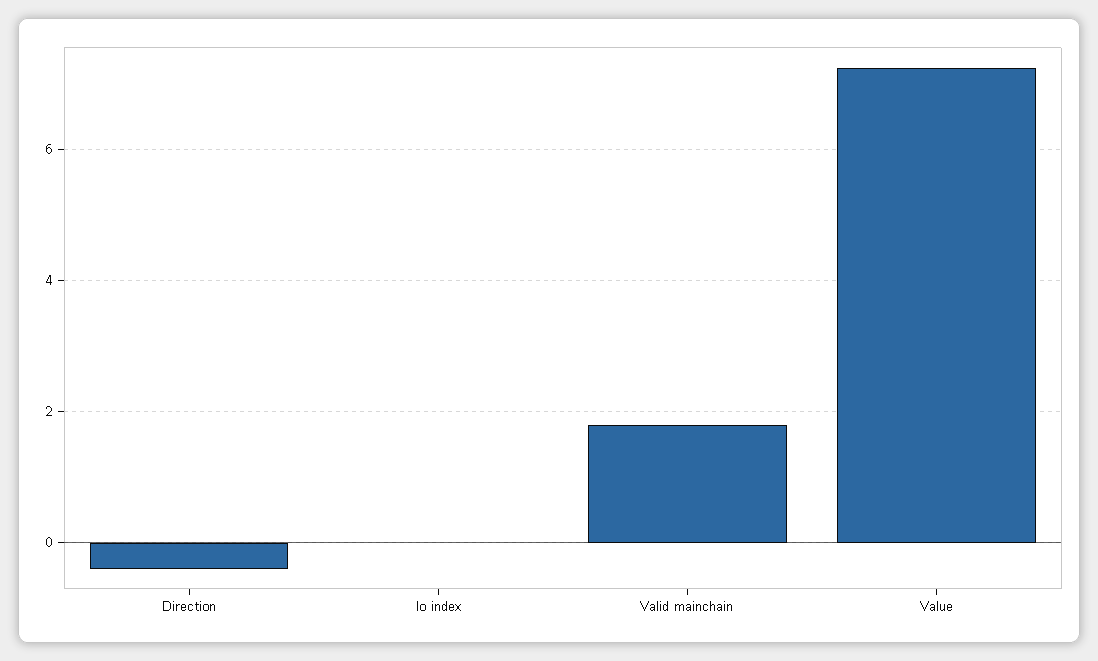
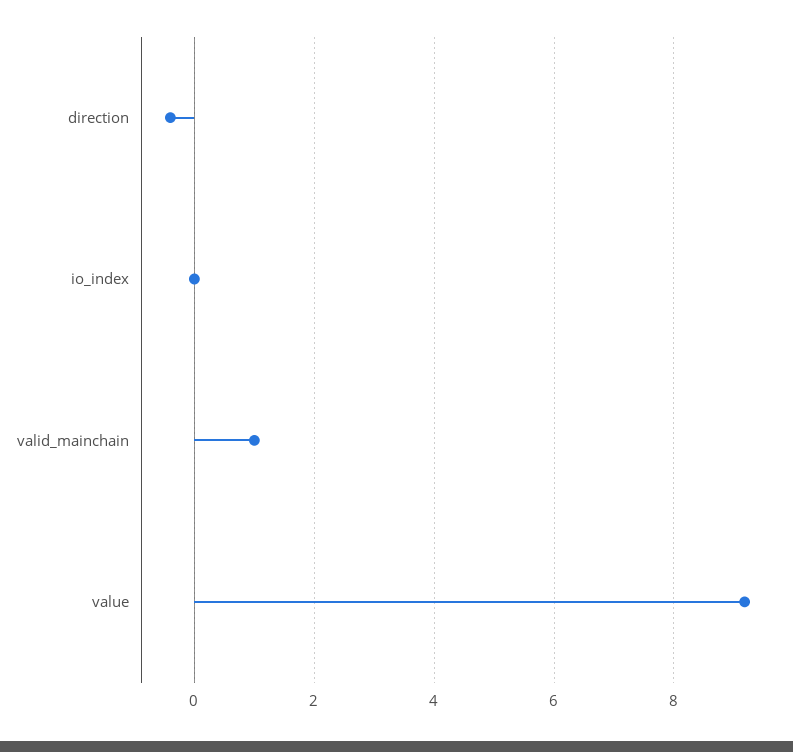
  {
    "Direction": -0.4,
    "Io index": 0,
-   "Valid mainchain": 1.8,
+   "Valid mainchain": 1,
-   "Value": 7.2
+   "Value": 9.2
  }

